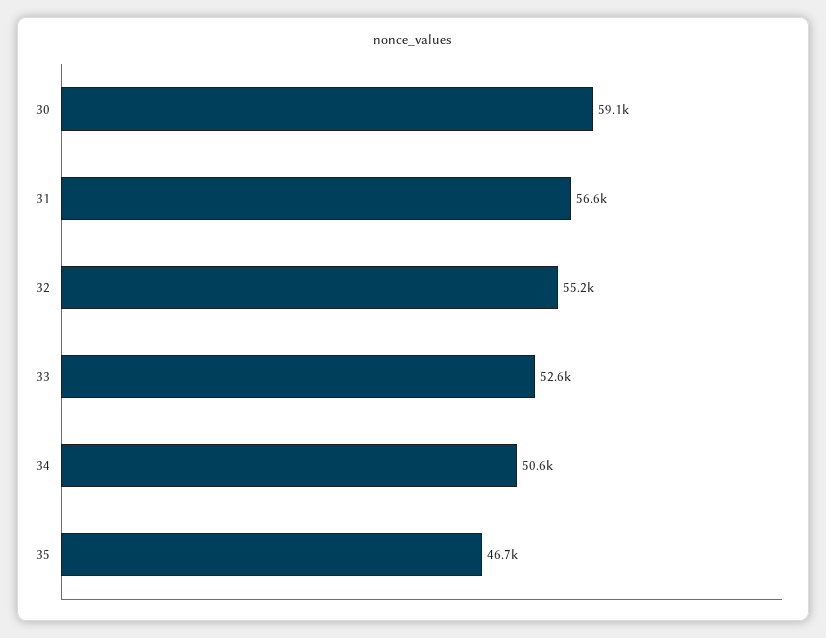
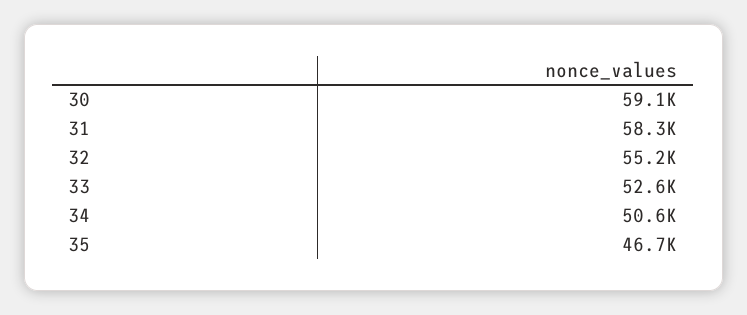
  {
    "30": 59100,
-   "31": 56600,
+   "31": 58300,
    "32": 55200,
    "33": 52600,
    "34": 50600,
    "35": 46700
  }

